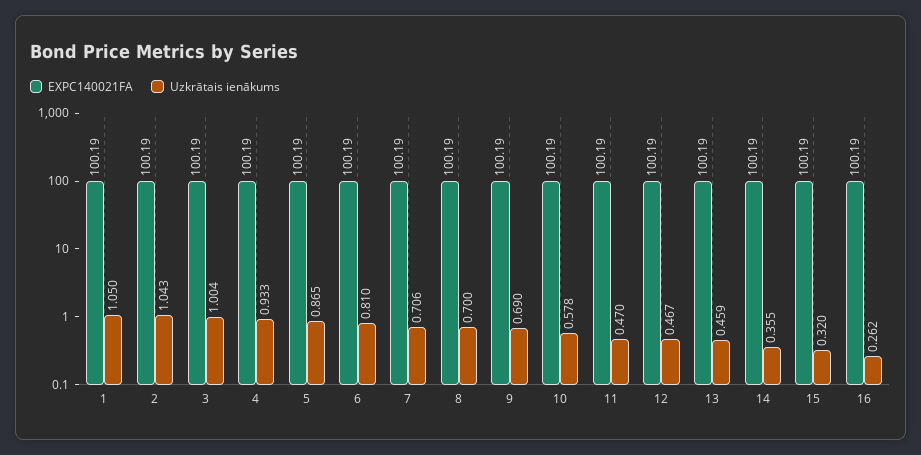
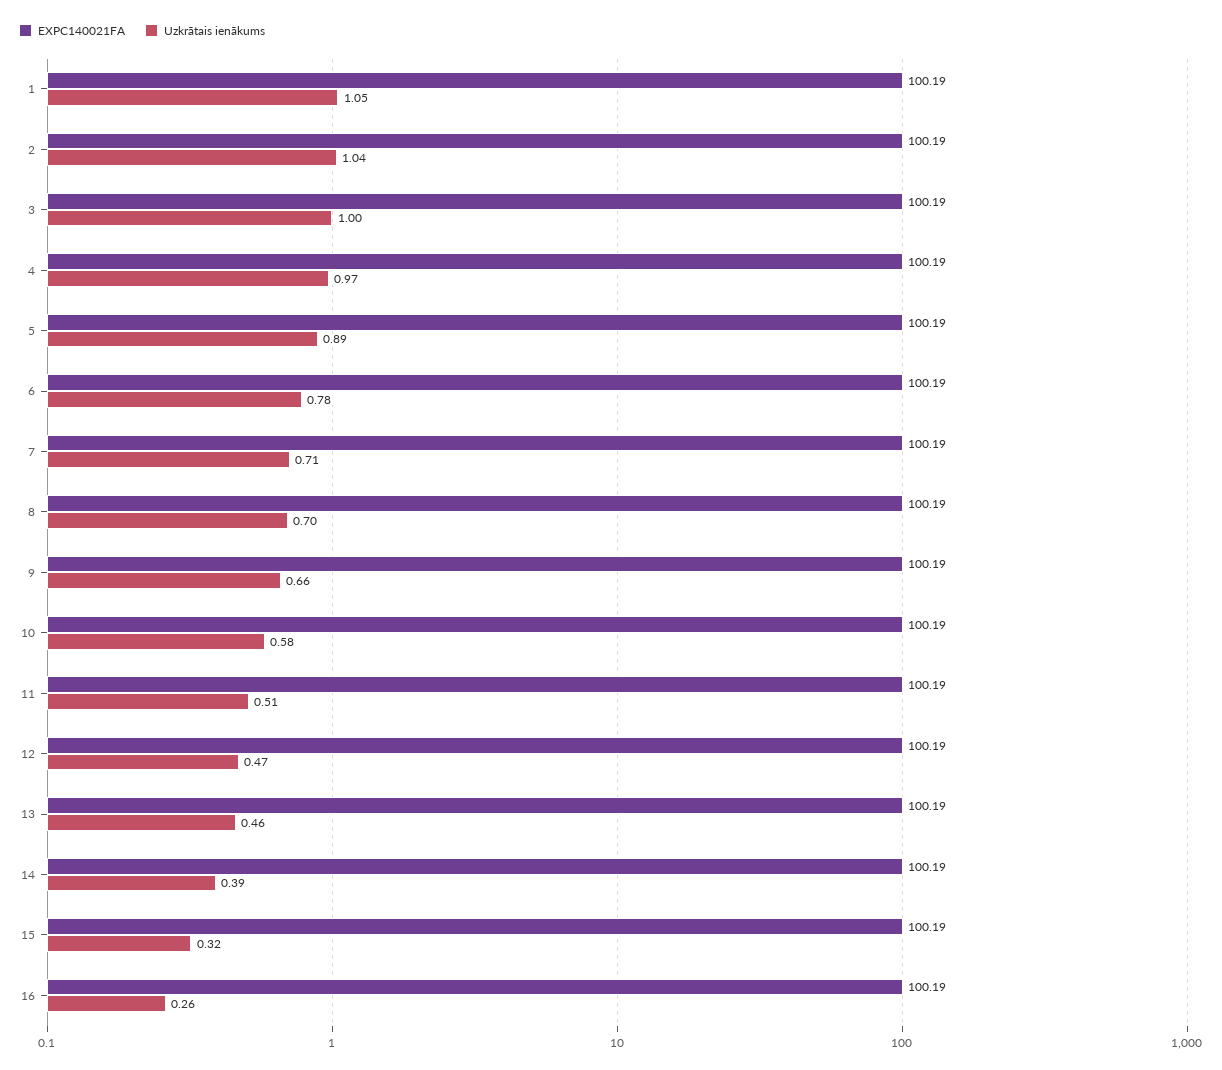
  {
    "EXPC140021FA": {
      "1": 100.19,
      "2": 100.19,
      "3": 100.19,
      "4": 100.19,
      "5": 100.19,
      "6": 100.19,
      "7": 100.19,
      "8": 100.19,
      "9": 100.19,
      "10": 100.19,
      "11": 100.19,
      "12": 100.19,
      "13": 100.19,
      "14": 100.19,
      "15": 100.19,
      "16": 100.19
    },
    "Uzkrātais ienākums": {
      "1": 1.05,
      "2": 1.043,
      "3": 1.004,
-     "4": 0.933,
+     "4": 0.97,
-     "5": 0.865,
+     "5": 0.89,
-     "6": 0.81,
+     "6": 0.78,
      "7": 0.706,
      "8": 0.7,
-     "9": 0.69,
+     "9": 0.66,
      "10": 0.578,
-     "11": 0.47,
+     "11": 0.51,
      "12": 0.467,
      "13": 0.459,
-     "14": 0.355,
+     "14": 0.39,
      "15": 0.32,
      "16": 0.262
    }
  }

